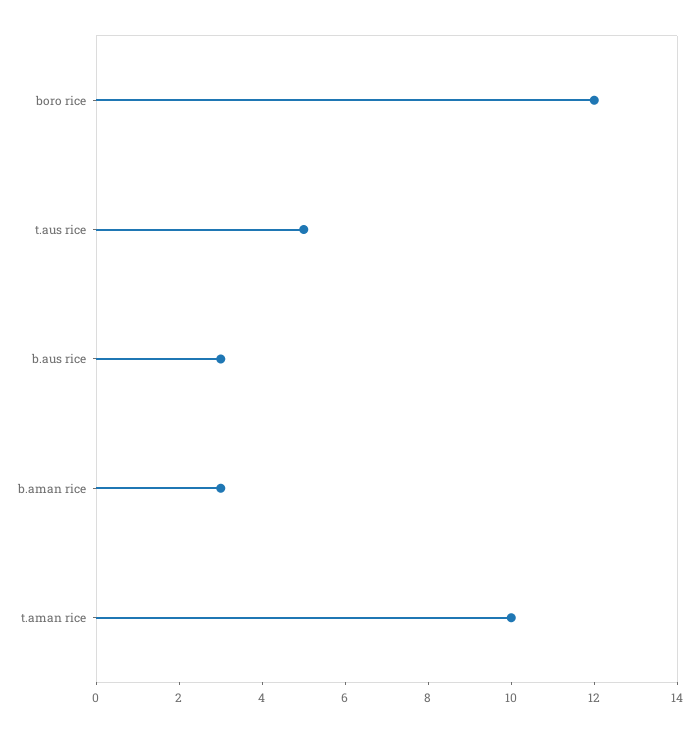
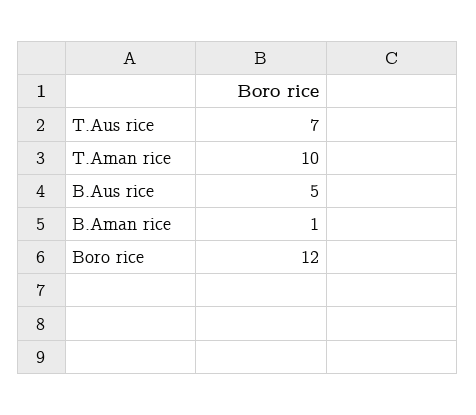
  {
    "boro rice": 12,
-   "t.aus rice": 5,
+   "t.aus rice": 7,
-   "b.aus rice": 3,
+   "b.aus rice": 5,
-   "b.aman rice": 3,
+   "b.aman rice": 1,
    "t.aman rice": 10
  }

